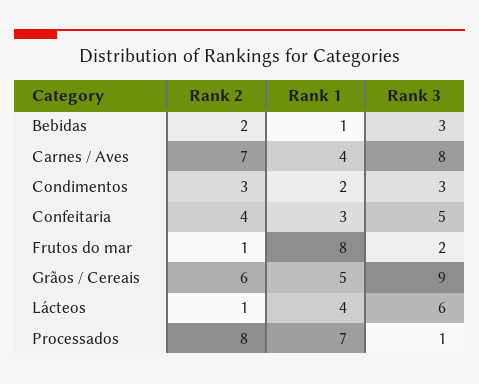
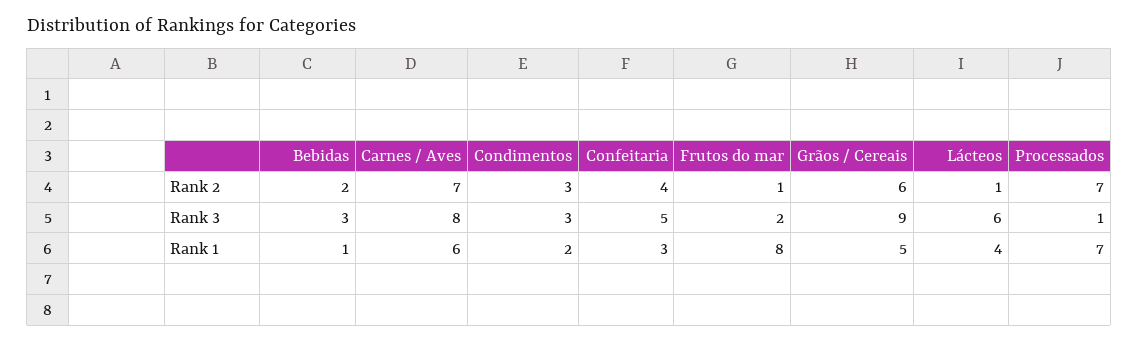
  {
    "Rank 2": {
      "Bebidas": 2,
      "Carnes / Aves": 7,
      "Condimentos": 3,
      "Confeitaria": 4,
      "Frutos do mar": 1,
      "Grãos / Cereais": 6,
      "Lácteos": 1,
-     "Processados": 8
+     "Processados": 7
    },
    "Rank 1": {
      "Bebidas": 1,
-     "Carnes / Aves": 4,
+     "Carnes / Aves": 6,
      "Condimentos": 2,
      "Confeitaria": 3,
      "Frutos do mar": 8,
      "Grãos / Cereais": 5,
      "Lácteos": 4,
      "Processados": 7
    },
    "Rank 3": {
      "Bebidas": 3,
      "Carnes / Aves": 8,
      "Condimentos": 3,
      "Confeitaria": 5,
      "Frutos do mar": 2,
      "Grãos / Cereais": 9,
      "Lácteos": 6,
      "Processados": 1
    }
  }

